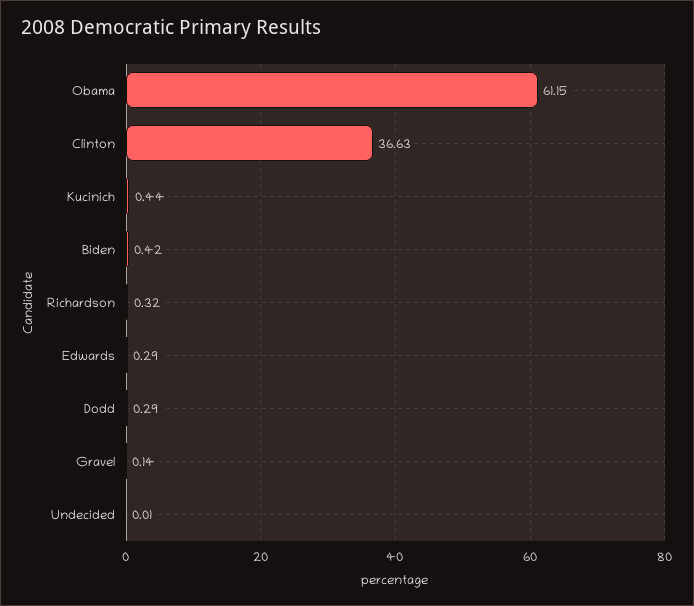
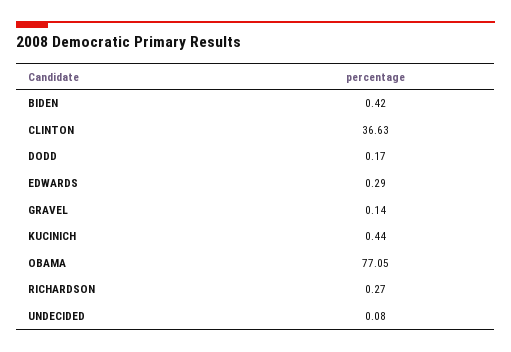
  {
-   "Obama": 61.15,
+   "Obama": 77.05,
    "Clinton": 36.63,
    "Kucinich": 0.44,
    "Biden": 0.42,
-   "Richardson": 0.32,
+   "Richardson": 0.27,
    "Edwards": 0.29,
-   "Dodd": 0.29,
+   "Dodd": 0.17,
    "Gravel": 0.14,
-   "Undecided": 0.01
+   "Undecided": 0.08
  }

